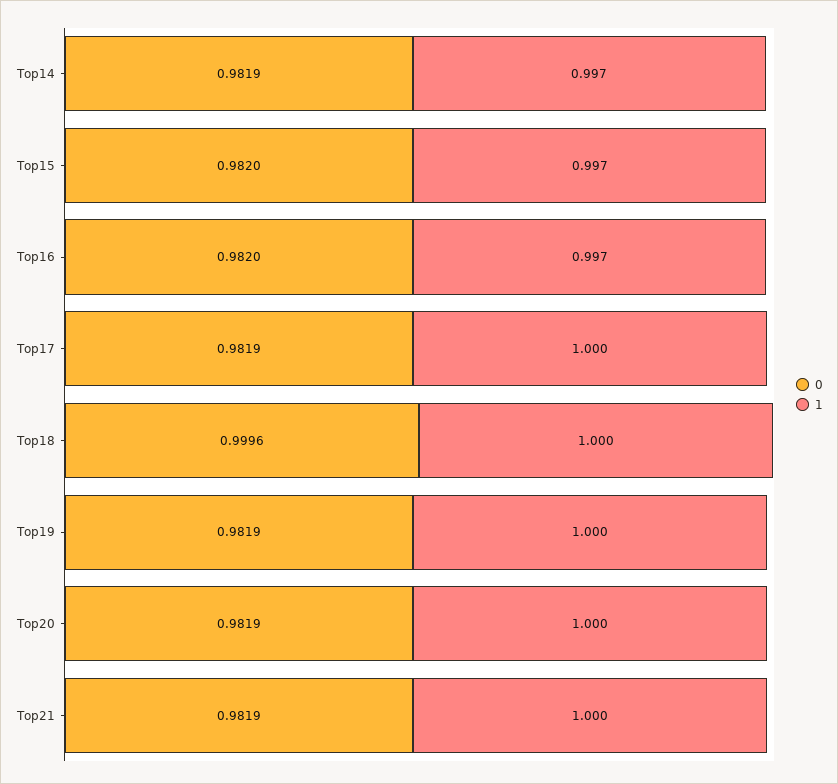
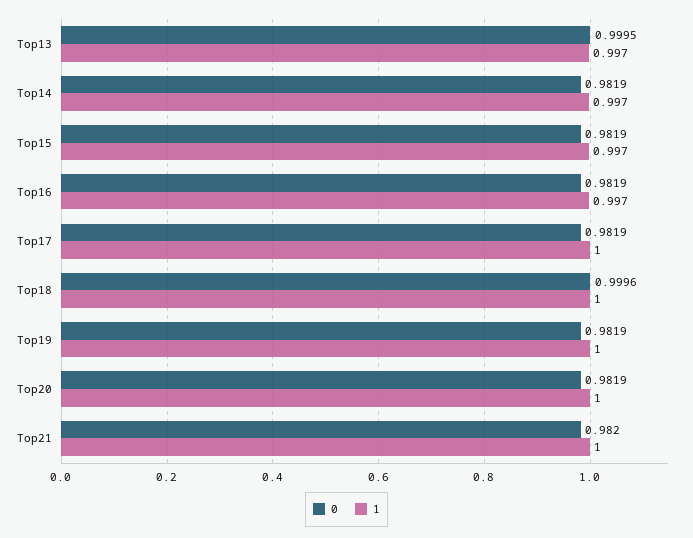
  {
    "0": {
      "Top14": 0.9819,
-     "Top15": 0.982,
+     "Top15": 0.9819,
-     "Top16": 0.982,
+     "Top16": 0.9819,
      "Top17": 0.9819,
      "Top18": 0.9996,
      "Top19": 0.9819,
      "Top20": 0.9819,
-     "Top21": 0.9819
+     "Top21": 0.982,
+     "Top13": 0.9995
    },
    "1": {
      "Top14": 0.997,
      "Top15": 0.997,
      "Top16": 0.997,
      "Top17": 1,
      "Top18": 1,
      "Top19": 1,
      "Top20": 1,
-     "Top21": 1
+     "Top21": 1,
+     "Top13": 0.997
    }
  }

